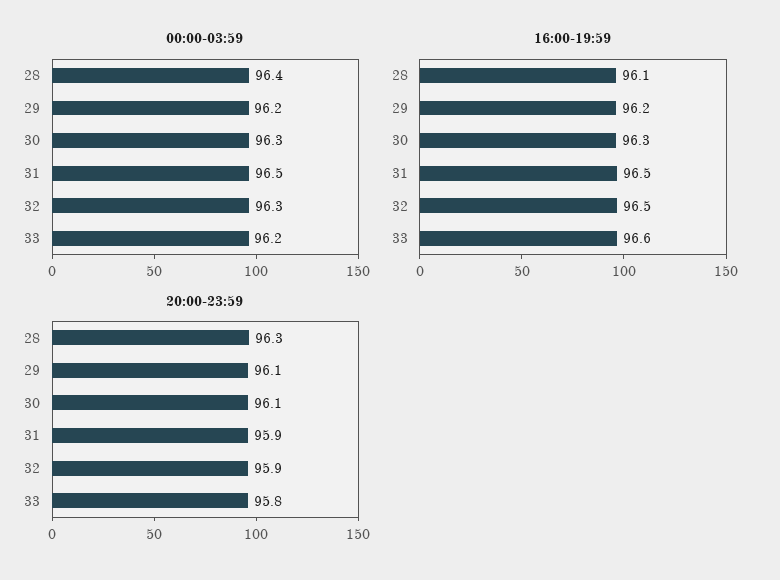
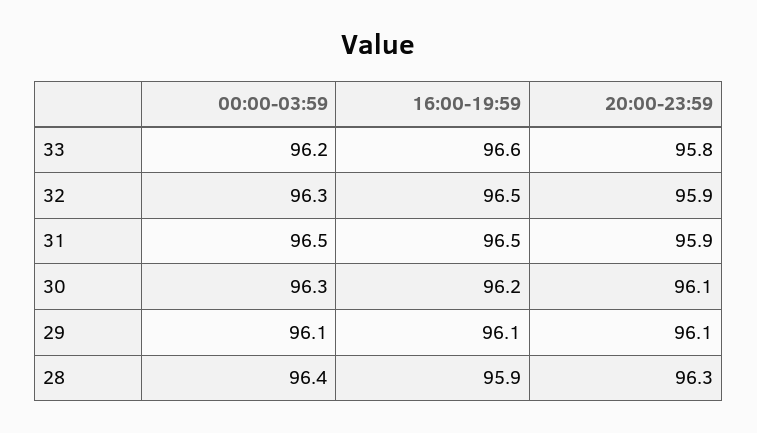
  {
    "00:00-03:59": {
      "28": 96.4,
-     "29": 96.2,
+     "29": 96.1,
      "30": 96.3,
      "31": 96.5,
      "32": 96.3,
      "33": 96.2
    },
    "16:00-19:59": {
-     "28": 96.1,
+     "28": 95.9,
-     "29": 96.2,
+     "29": 96.1,
-     "30": 96.3,
+     "30": 96.2,
      "31": 96.5,
      "32": 96.5,
      "33": 96.6
    },
    "20:00-23:59": {
      "28": 96.3,
      "29": 96.1,
      "30": 96.1,
      "31": 95.9,
      "32": 95.9,
      "33": 95.8
    }
  }

